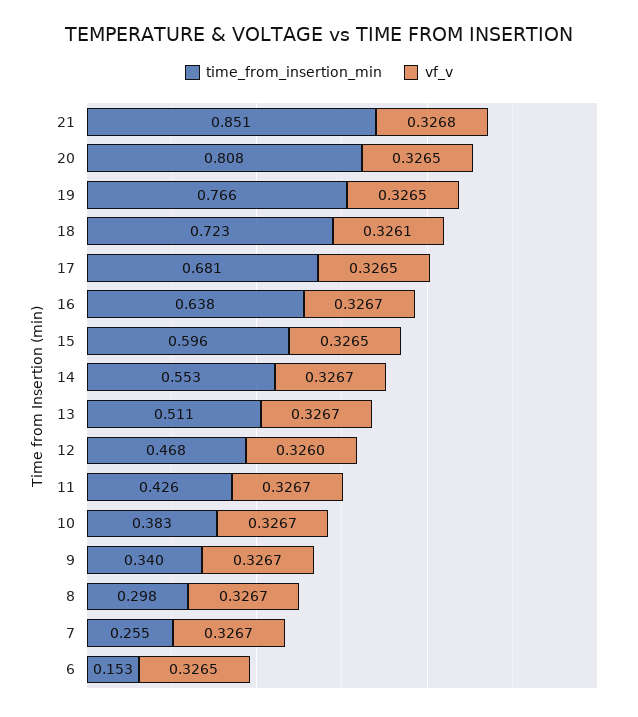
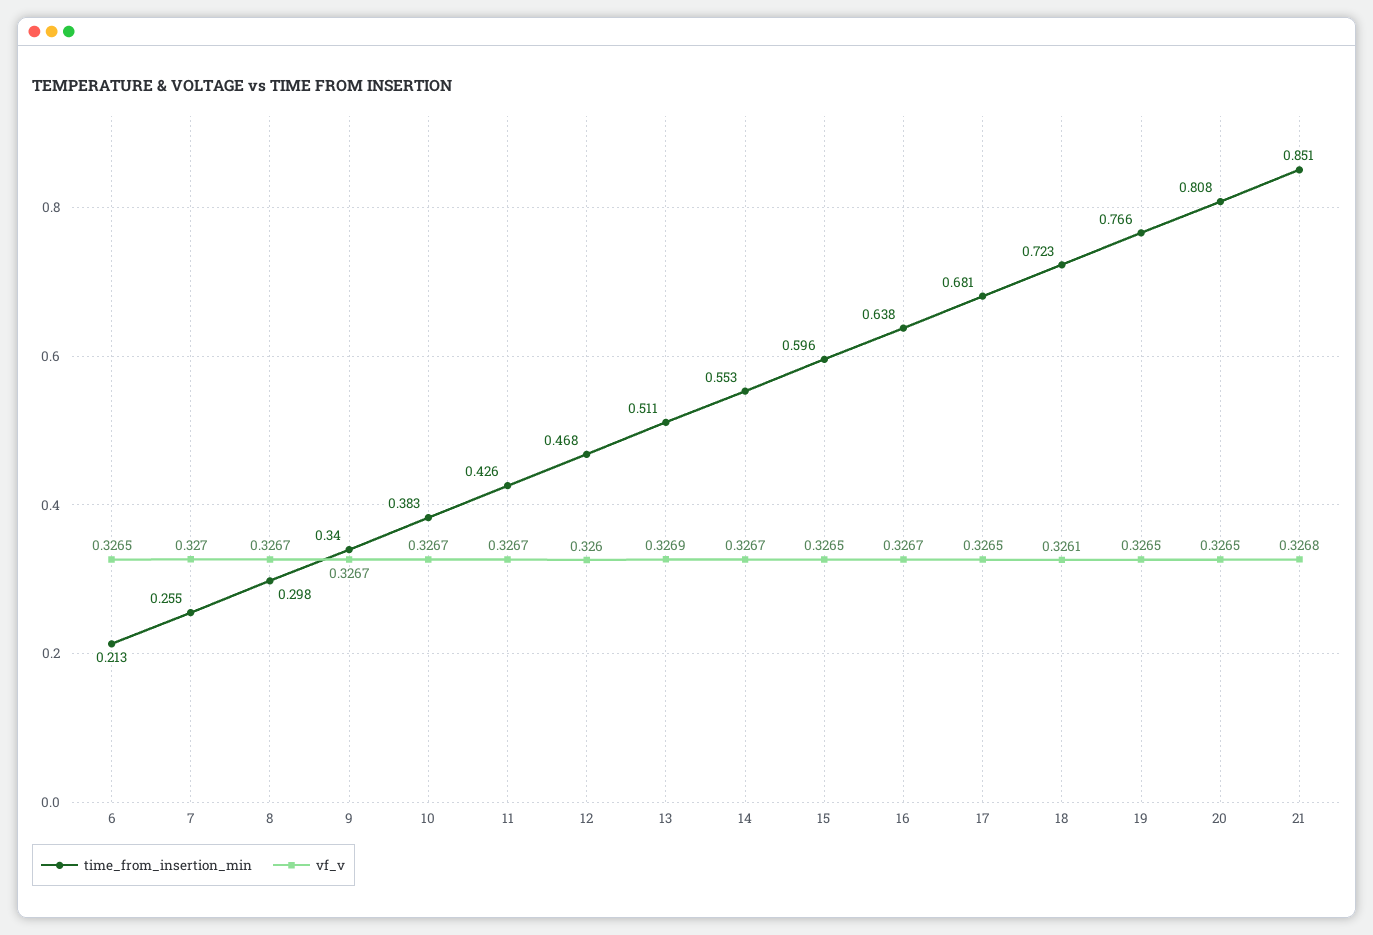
  {
    "time_from_insertion_min": {
      "21": 0.851,
      "20": 0.808,
      "19": 0.766,
      "18": 0.723,
      "17": 0.681,
      "16": 0.638,
      "15": 0.596,
      "14": 0.553,
      "13": 0.511,
      "12": 0.468,
      "11": 0.426,
      "10": 0.383,
      "9": 0.34,
      "8": 0.298,
      "7": 0.255,
-     "6": 0.153
+     "6": 0.213
    },
    "vf_v": {
      "21": 0.3268,
      "20": 0.3265,
      "19": 0.3265,
      "18": 0.3261,
      "17": 0.3265,
      "16": 0.3267,
      "15": 0.3265,
      "14": 0.3267,
-     "13": 0.3267,
+     "13": 0.3269,
      "12": 0.326,
      "11": 0.3267,
      "10": 0.3267,
      "9": 0.3267,
      "8": 0.3267,
-     "7": 0.3267,
+     "7": 0.327,
      "6": 0.3265
    }
  }

